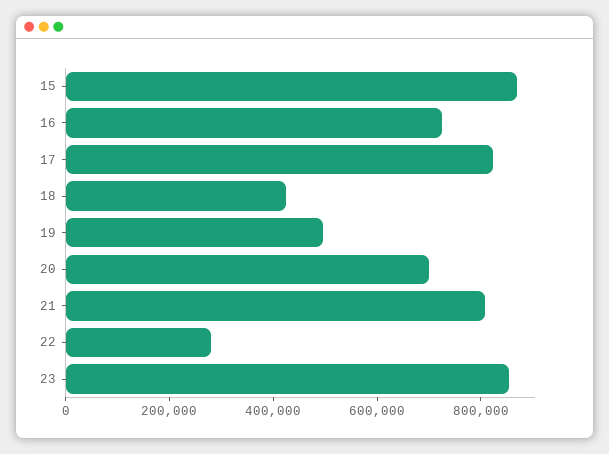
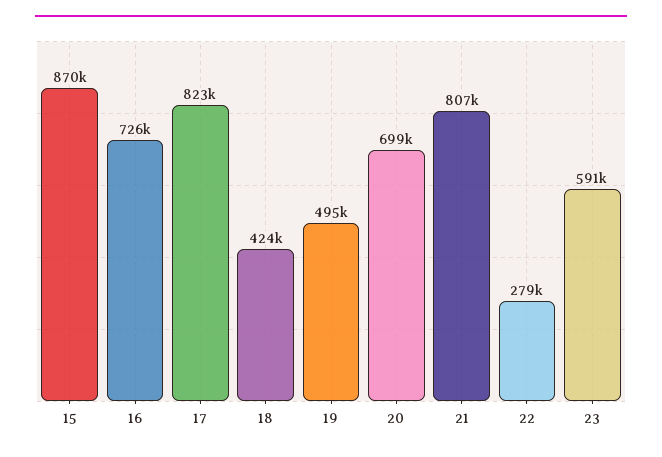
  {
    "15": 870000,
    "16": 726000,
    "17": 823000,
    "18": 424000,
    "19": 495000,
    "20": 699000,
    "21": 807000,
    "22": 279000,
-   "23": 850000
+   "23": 591000
  }

